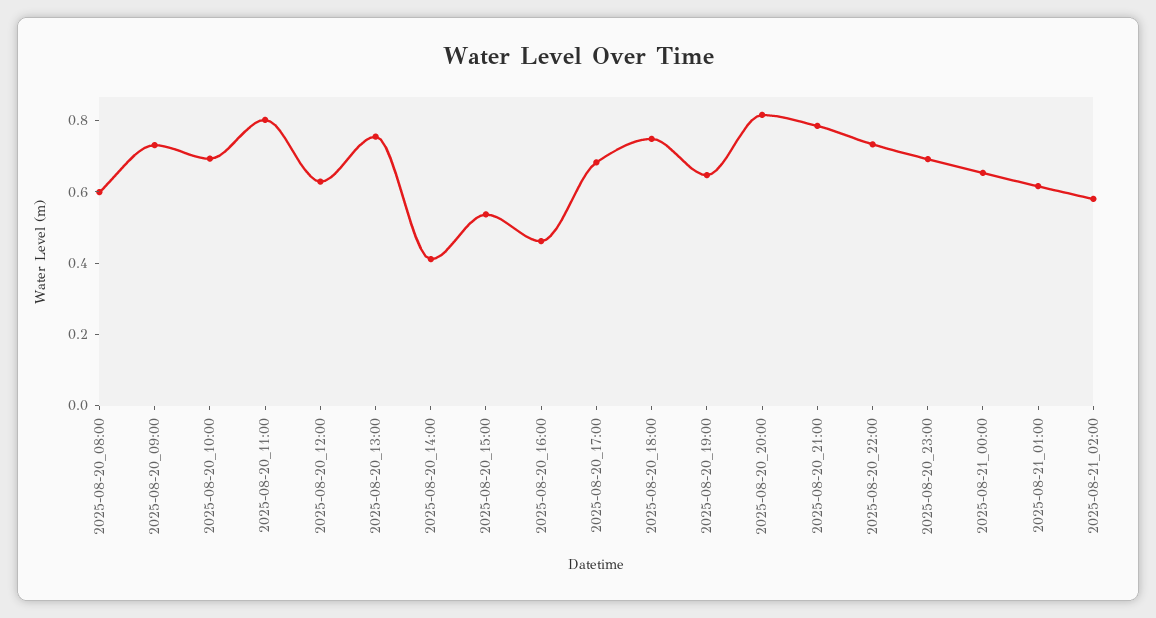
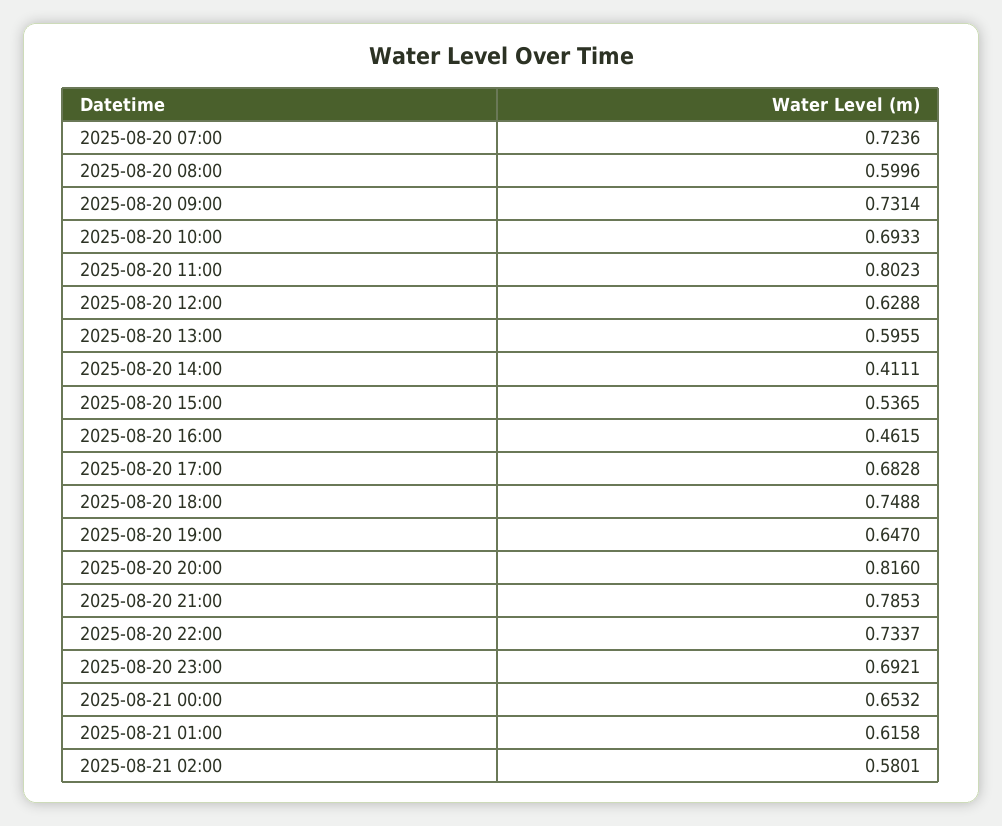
  {
    "2025-08-20_08:00": 0.5996,
    "2025-08-20_09:00": 0.7314,
    "2025-08-20_10:00": 0.6933,
    "2025-08-20_11:00": 0.8023,
    "2025-08-20_12:00": 0.6288,
-   "2025-08-20_13:00": 0.75,
+   "2025-08-20_13:00": 0.5955,
    "2025-08-20_14:00": 0.4111,
    "2025-08-20_15:00": 0.5365,
    "2025-08-20_16:00": 0.4615,
    "2025-08-20_17:00": 0.6828,
    "2025-08-20_18:00": 0.7488,
    "2025-08-20_19:00": 0.647,
    "2025-08-20_20:00": 0.816,
    "2025-08-20_21:00": 0.7853,
    "2025-08-20_22:00": 0.7337,
    "2025-08-20_23:00": 0.6921,
    "2025-08-21_00:00": 0.6532,
    "2025-08-21_01:00": 0.6158,
-   "2025-08-21_02:00": 0.5801
+   "2025-08-21_02:00": 0.5801,
+   "2025-08-20 07:00": 0.7236
  }

